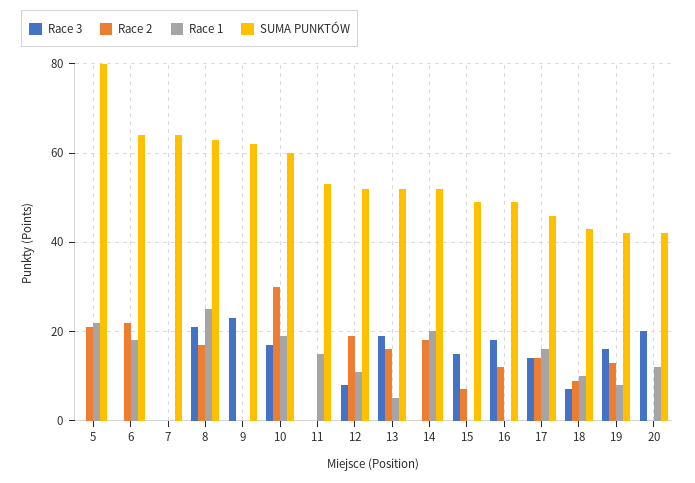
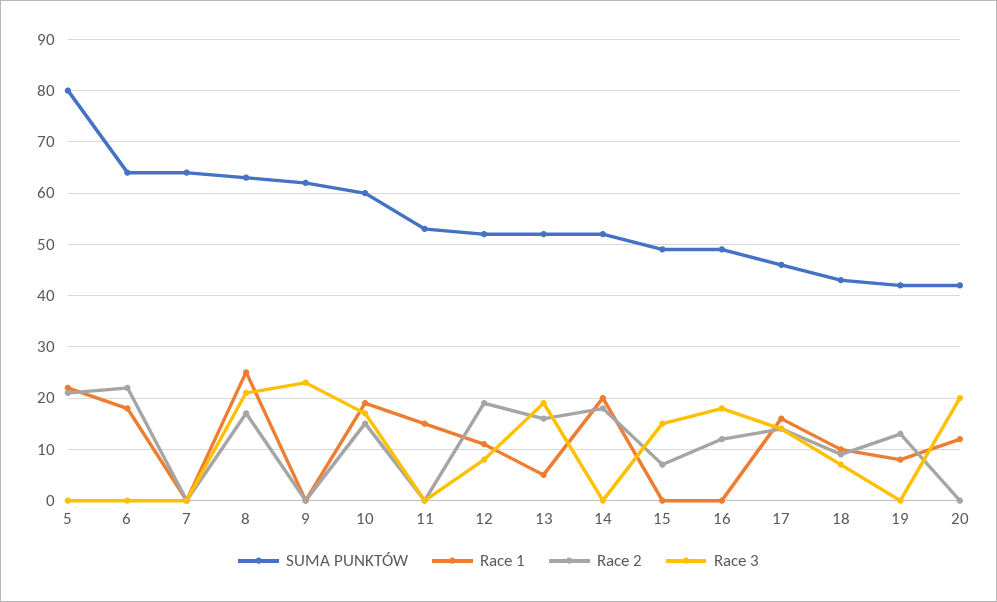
  {
    "Race 3": {
      "5": 0,
      "6": 0,
      "7": 0,
      "8": 20,
      "9": 25,
      "10": 15,
      "11": 0,
      "12": 10,
      "13": 20,
      "14": 0,
      "15": 15,
      "16": 20,
      "17": 15,
      "18": 5,
-     "19": 15,
+     "19": 0,
      "20": 20
    },
    "Race 2": {
      "5": 20,
      "6": 20,
      "7": 0,
      "8": 15,
      "9": 0,
-     "10": 30,
+     "10": 15,
      "11": 0,
      "12": 20,
      "13": 15,
      "14": 20,
      "15": 5,
      "16": 10,
      "17": 15,
      "18": 10,
      "19": 15,
      "20": 0
    },
    "Race 1": {
      "5": 20,
      "6": 20,
      "7": 0,
      "8": 25,
      "9": 0,
      "10": 20,
      "11": 15,
      "12": 10,
      "13": 5,
      "14": 20,
      "15": 0,
      "16": 0,
      "17": 15,
      "18": 10,
      "19": 10,
      "20": 10
    },
    "SUMA PUNKTÓW": {
      "5": 80,
      "6": 65,
      "7": 65,
      "8": 65,
      "9": 60,
      "10": 60,
      "11": 55,
      "12": 50,
      "13": 50,
      "14": 50,
      "15": 50,
      "16": 50,
      "17": 45,
      "18": 45,
      "19": 40,
      "20": 40
    }
  }

